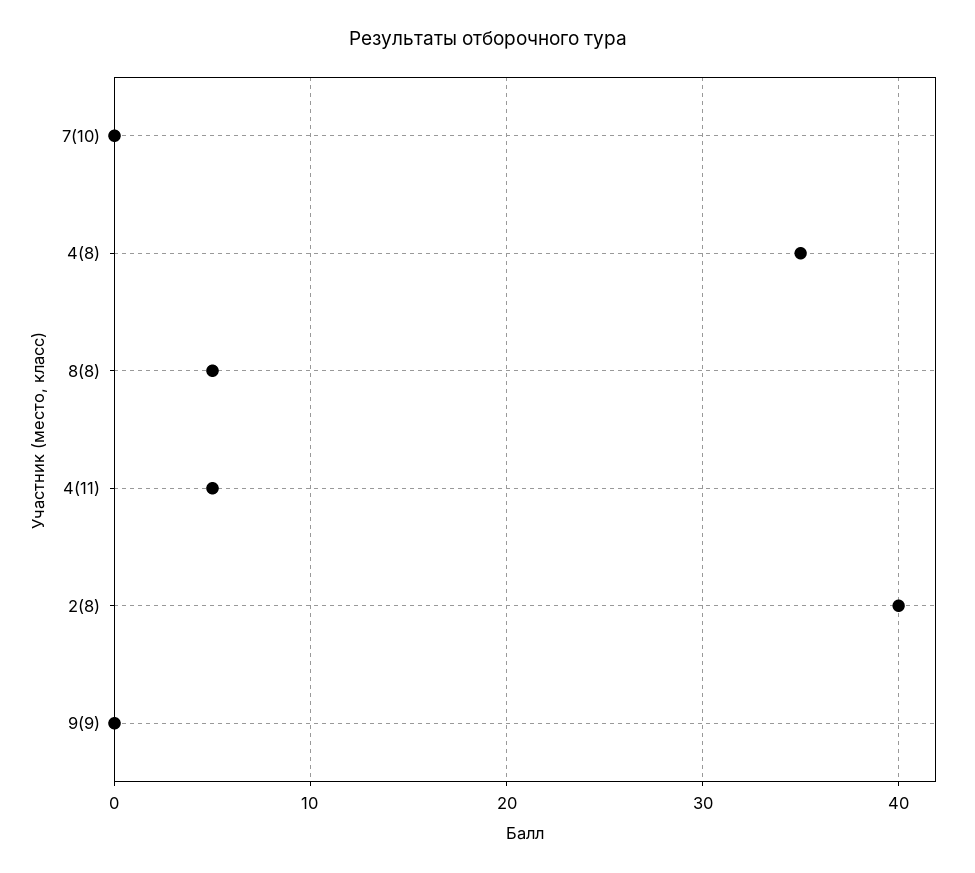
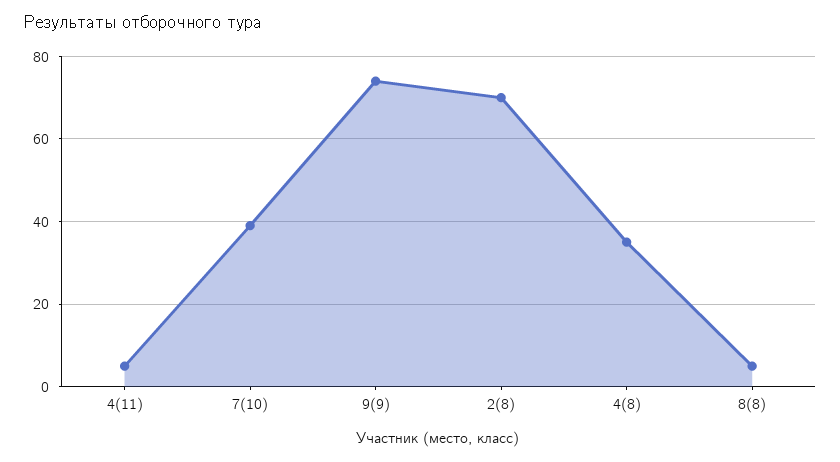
  {
-   "7(10)": 0,
+   "7(10)": 40,
    "4(8)": 35,
    "8(8)": 5,
    "4(11)": 5,
-   "2(8)": 40,
+   "2(8)": 70,
-   "9(9)": 0
+   "9(9)": 75
  }

